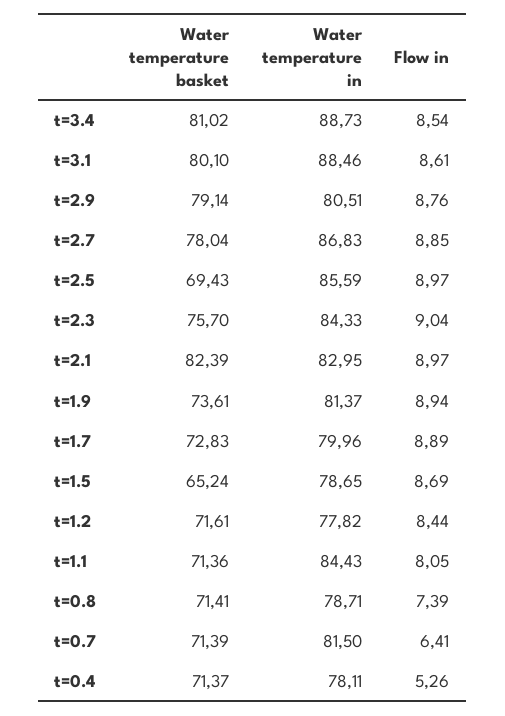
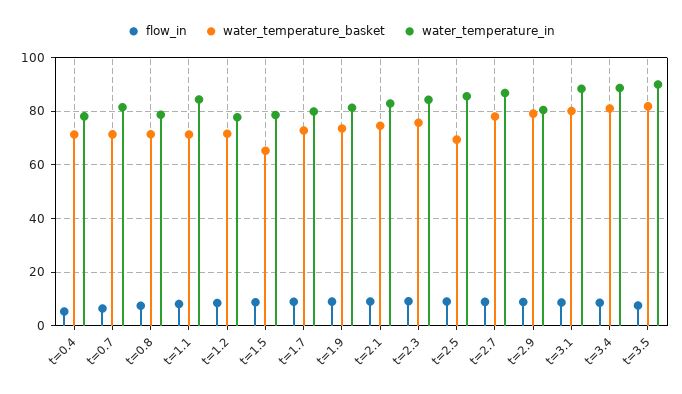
  {
    "Water temperature basket": {
      "t=3.4": 81.02,
      "t=3.1": 80.1,
      "t=2.9": 79.14,
      "t=2.7": 78.04,
      "t=2.5": 69.43,
      "t=2.3": 75.7,
-     "t=2.1": 82.39,
+     "t=2.1": 75,
      "t=1.9": 73.61,
      "t=1.7": 72.83,
      "t=1.5": 65.24,
      "t=1.2": 71.61,
      "t=1.1": 71.36,
      "t=0.8": 71.41,
      "t=0.7": 71.39,
-     "t=0.4": 71.37
+     "t=0.4": 71.37,
+     "t=3.5": 82.5
    },
    "Water temperature in": {
      "t=3.4": 88.73,
      "t=3.1": 88.46,
      "t=2.9": 80.51,
      "t=2.7": 86.83,
      "t=2.5": 85.59,
      "t=2.3": 84.33,
      "t=2.1": 82.95,
      "t=1.9": 81.37,
      "t=1.7": 79.96,
      "t=1.5": 78.65,
      "t=1.2": 77.82,
      "t=1.1": 84.43,
      "t=0.8": 78.71,
      "t=0.7": 81.5,
-     "t=0.4": 78.11
+     "t=0.4": 78.11,
+     "t=3.5": 90
    },
    "Flow in": {
      "t=3.4": 8.54,
      "t=3.1": 8.61,
      "t=2.9": 8.76,
      "t=2.7": 8.85,
      "t=2.5": 8.97,
      "t=2.3": 9.04,
      "t=2.1": 8.97,
      "t=1.9": 8.94,
      "t=1.7": 8.89,
      "t=1.5": 8.69,
      "t=1.2": 8.44,
      "t=1.1": 8.05,
      "t=0.8": 7.39,
      "t=0.7": 6.41,
-     "t=0.4": 5.26
+     "t=0.4": 5.26,
+     "t=3.5": 7.5
    }
  }

